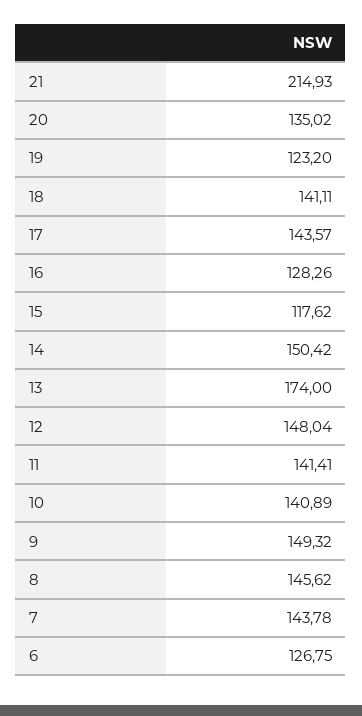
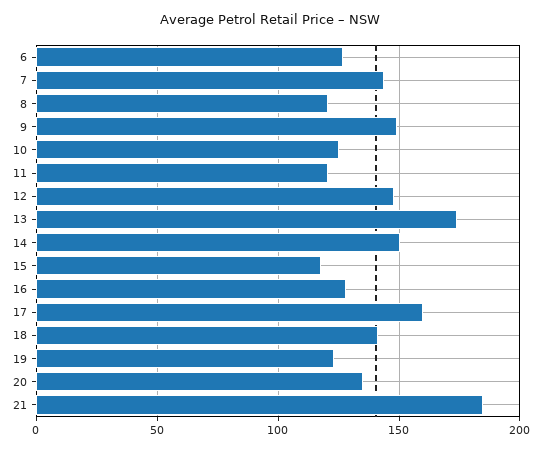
  {
-   "21": 214.93,
+   "21": 185,
    "20": 135.02,
    "19": 123.2,
    "18": 141.11,
-   "17": 143.57,
+   "17": 160,
    "16": 128.26,
    "15": 117.62,
    "14": 150.42,
    "13": 174,
    "12": 148.04,
-   "11": 141.41,
+   "11": 120,
-   "10": 140.89,
+   "10": 125,
    "9": 149.32,
-   "8": 145.62,
+   "8": 120,
    "7": 143.78,
    "6": 126.75
  }

